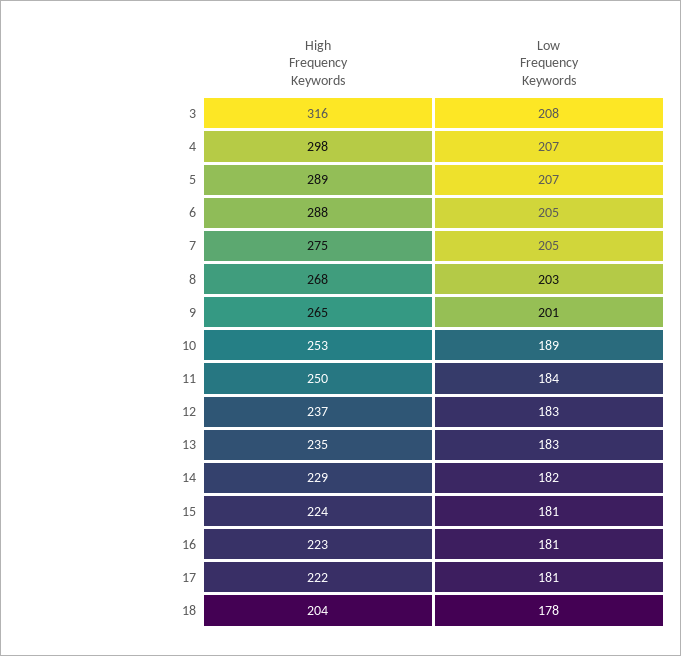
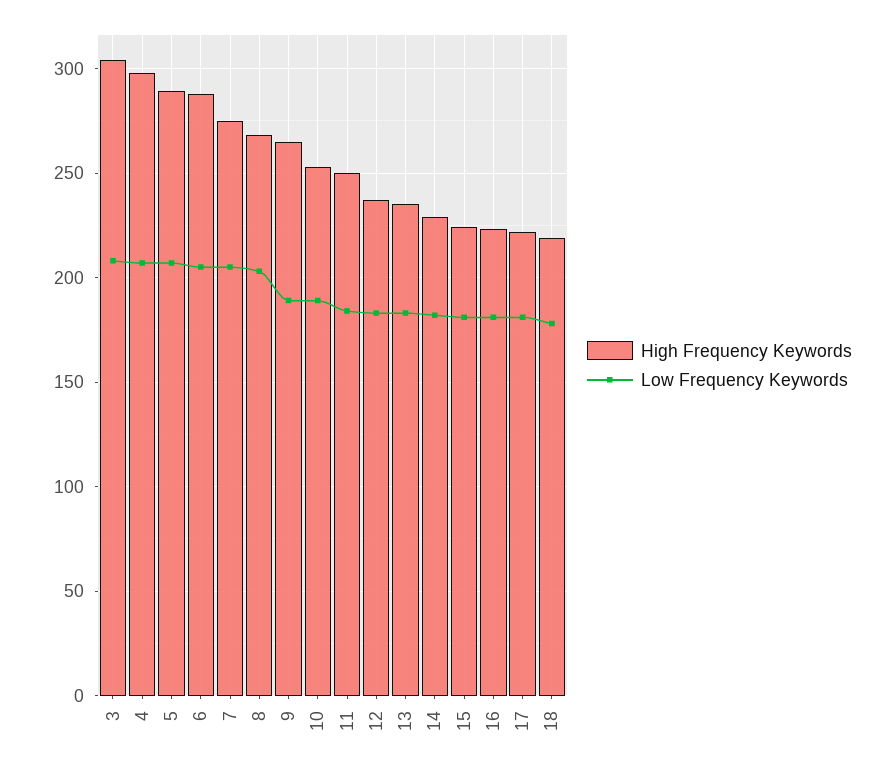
  {
    "High Frequency Keywords": {
-     "3": 316,
+     "3": 305,
      "4": 298,
      "5": 289,
      "6": 288,
      "7": 275,
      "8": 268,
      "9": 265,
      "10": 253,
      "11": 250,
      "12": 237,
      "13": 235,
      "14": 229,
      "15": 224,
      "16": 223,
      "17": 222,
-     "18": 204
+     "18": 220
    },
    "Low Frequency Keywords": {
      "3": 208,
      "4": 207,
      "5": 207,
      "6": 205,
      "7": 205,
      "8": 203,
-     "9": 201,
+     "9": 190,
      "10": 189,
      "11": 184,
      "12": 183,
      "13": 183,
      "14": 182,
      "15": 181,
      "16": 181,
      "17": 181,
      "18": 178
    }
  }

